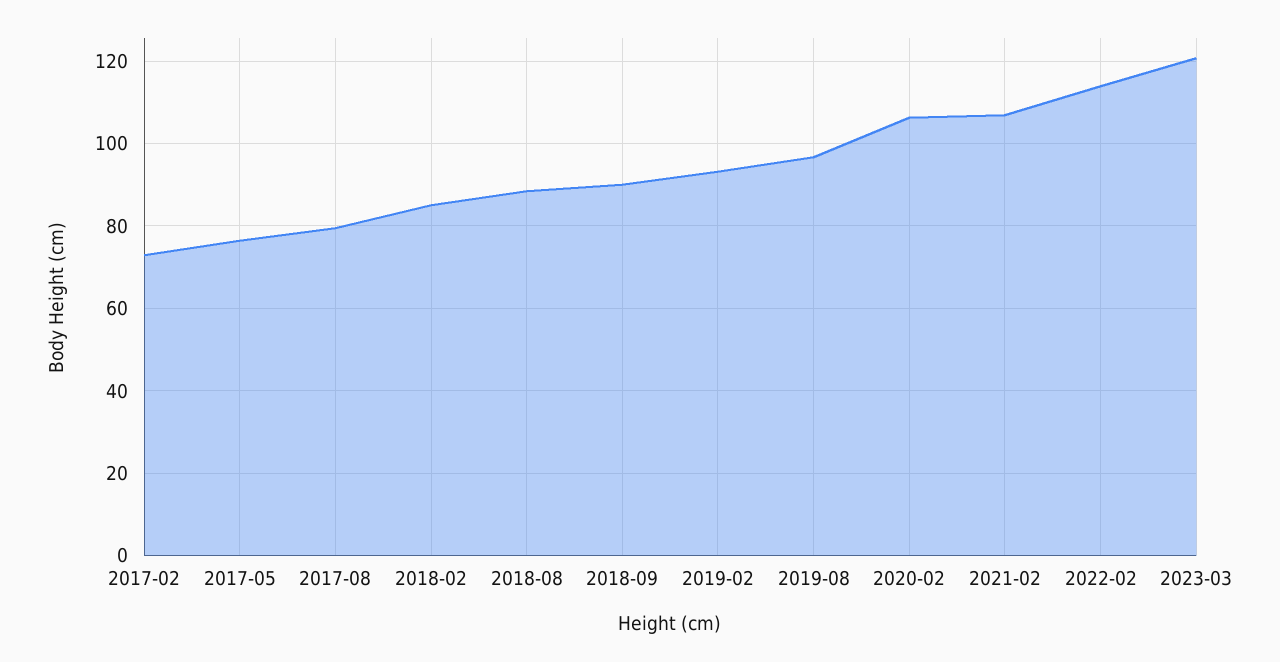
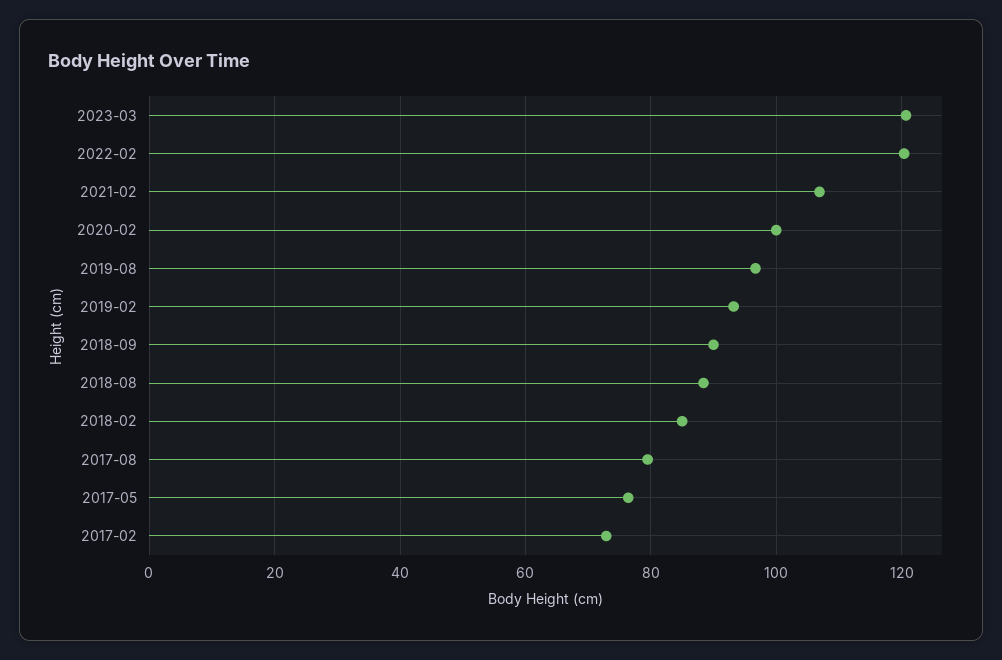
  {
    "2017-02": 72,
    "2017-05": 76,
    "2017-08": 80,
    "2018-02": 86,
    "2018-08": 88,
    "2018-09": 90,
    "2019-02": 94,
    "2019-08": 96,
-   "2020-02": 106,
+   "2020-02": 100,
    "2021-02": 106,
-   "2022-02": 114,
+   "2022-02": 120,
    "2023-03": 120
  }

